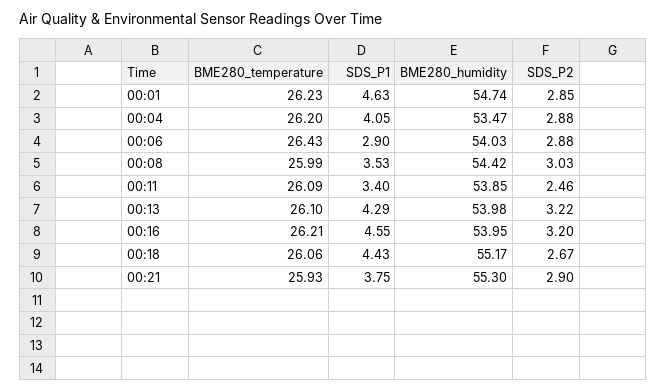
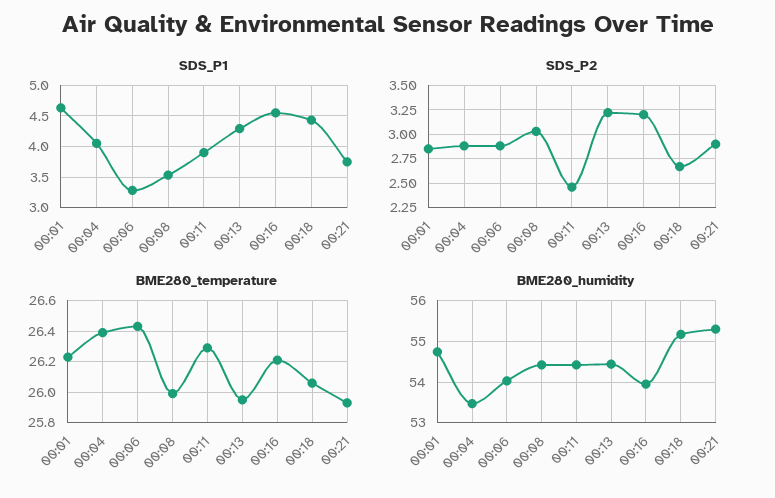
  {
    "BME280_temperature": {
      "00:01": 26.23,
-     "00:04": 26.2,
+     "00:04": 26.4,
      "00:06": 26.43,
      "00:08": 25.99,
-     "00:11": 26.09,
+     "00:11": 26.3,
-     "00:13": 26.1,
+     "00:13": 25.95,
      "00:16": 26.21,
      "00:18": 26.06,
      "00:21": 25.93
    },
    "SDS_P1": {
      "00:01": 4.63,
      "00:04": 4.05,
-     "00:06": 2.9,
+     "00:06": 3.3,
      "00:08": 3.53,
-     "00:11": 3.4,
+     "00:11": 3.9,
      "00:13": 4.29,
      "00:16": 4.55,
      "00:18": 4.43,
      "00:21": 3.75
    },
    "BME280_humidity": {
      "00:01": 54.74,
      "00:04": 53.47,
      "00:06": 54.03,
      "00:08": 54.42,
-     "00:11": 53.85,
+     "00:11": 54.4,
-     "00:13": 53.98,
+     "00:13": 54.4,
      "00:16": 53.95,
      "00:18": 55.17,
      "00:21": 55.3
    },
    "SDS_P2": {
      "00:01": 2.85,
      "00:04": 2.88,
      "00:06": 2.88,
      "00:08": 3.03,
      "00:11": 2.46,
      "00:13": 3.22,
      "00:16": 3.2,
      "00:18": 2.67,
      "00:21": 2.9
    }
  }

